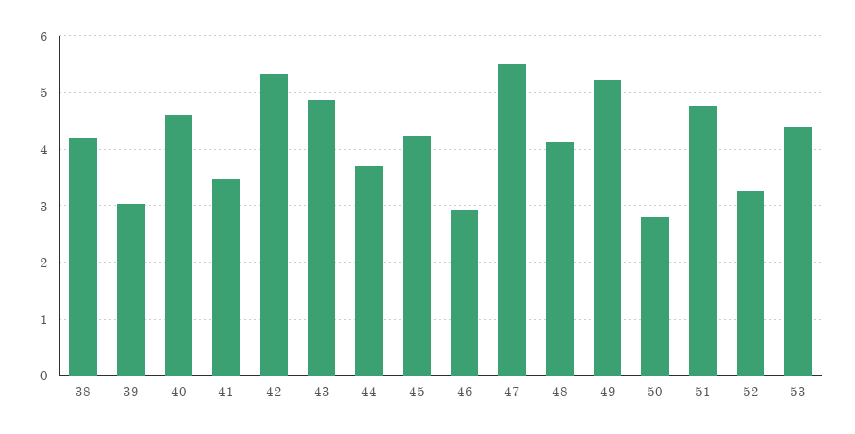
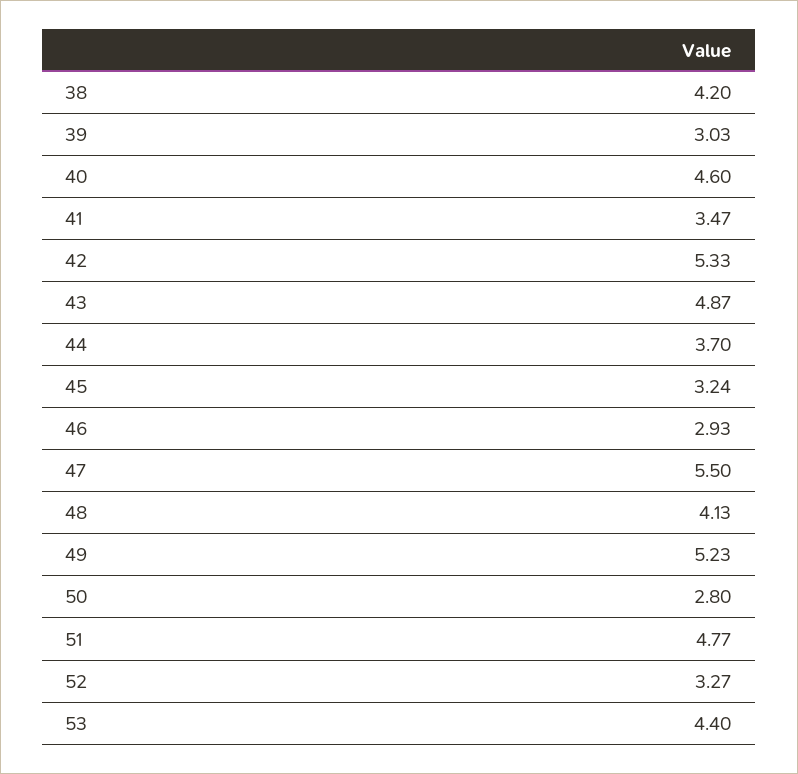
  {
    "38": 4.2,
    "39": 3.03,
    "40": 4.6,
    "41": 3.47,
    "42": 5.33,
    "43": 4.87,
    "44": 3.7,
-   "45": 4.2,
+   "45": 3.24,
    "46": 2.93,
    "47": 5.5,
    "48": 4.13,
    "49": 5.23,
    "50": 2.8,
    "51": 4.77,
    "52": 3.27,
    "53": 4.4
  }

